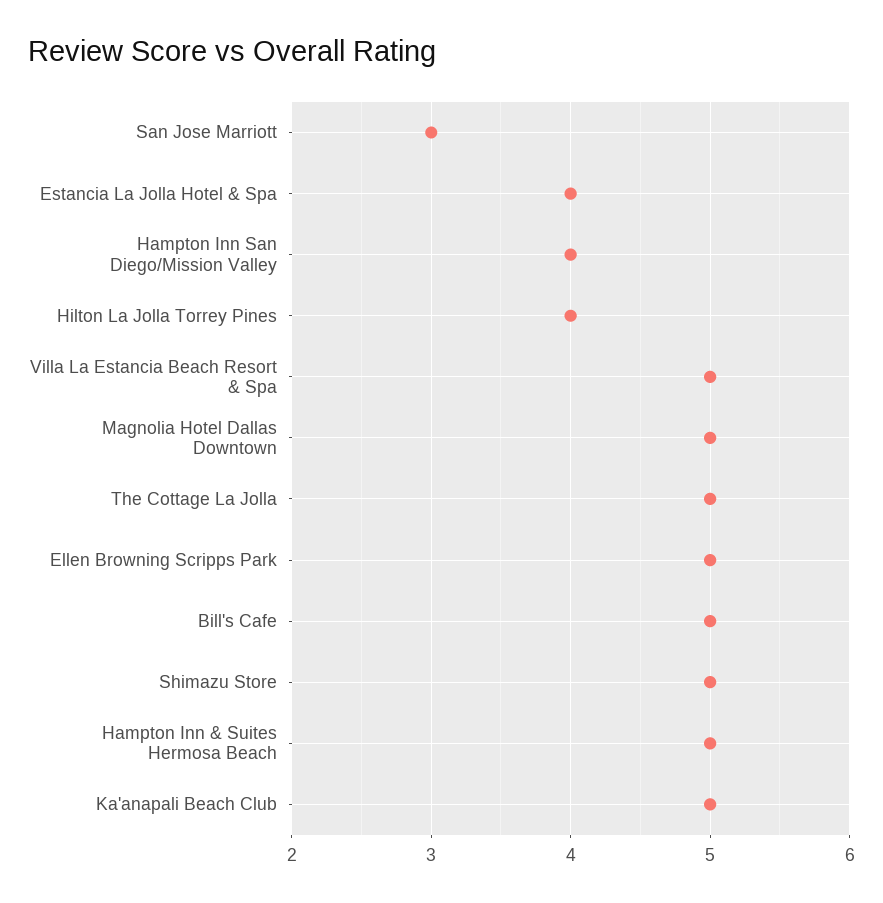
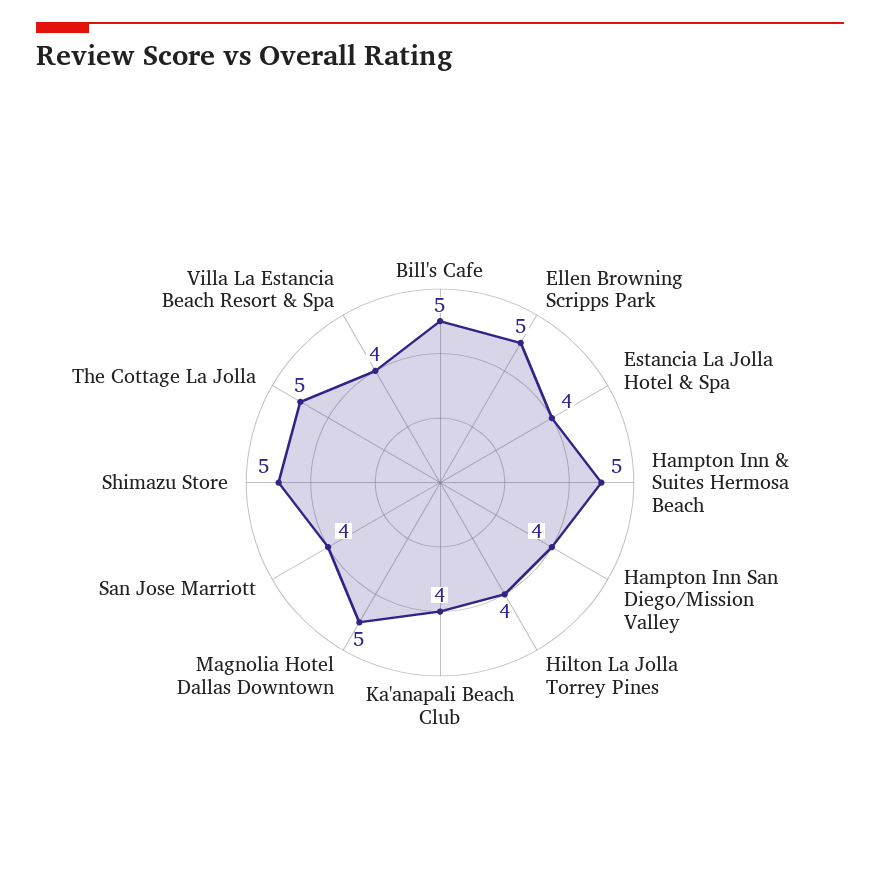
  {
-   "San Jose Marriott": 3,
+   "San Jose Marriott": 4,
    "Estancia La Jolla Hotel & Spa": 4,
    "Hampton Inn San Diego/Mission Valley": 4,
    "Hilton La Jolla Torrey Pines": 4,
-   "Villa La Estancia Beach Resort & Spa": 5,
+   "Villa La Estancia Beach Resort & Spa": 4,
    "Magnolia Hotel Dallas Downtown": 5,
    "The Cottage La Jolla": 5,
    "Ellen Browning Scripps Park": 5,
    "Bill's Cafe": 5,
    "Shimazu Store": 5,
    "Hampton Inn & Suites Hermosa Beach": 5,
-   "Ka'anapali Beach Club": 5
+   "Ka'anapali Beach Club": 4
  }

